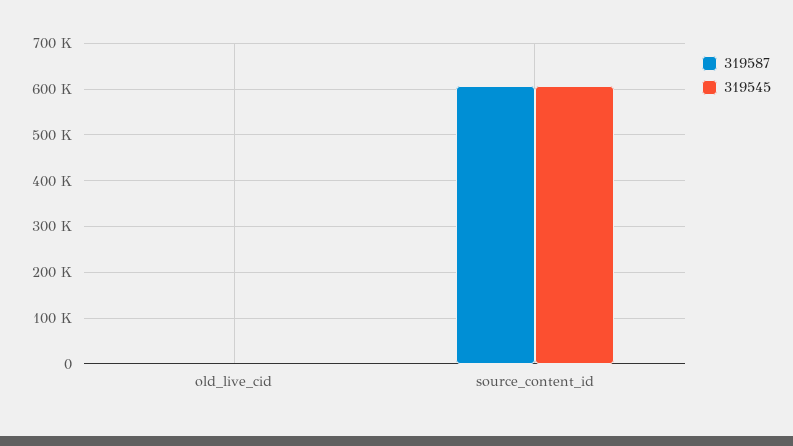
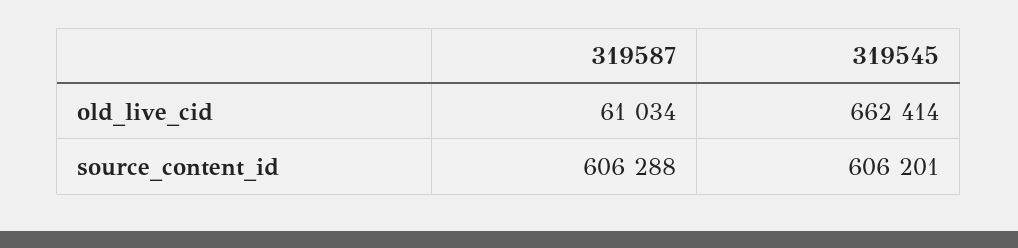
  {
    "319587": {
-     "old_live_cid": 0,
+     "old_live_cid": 61034,
      "source_content_id": 606288
    },
    "319545": {
-     "old_live_cid": 0,
+     "old_live_cid": 662414,
      "source_content_id": 606201
    }
  }

